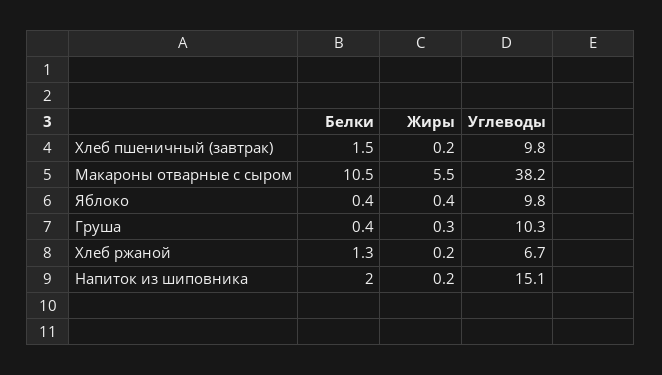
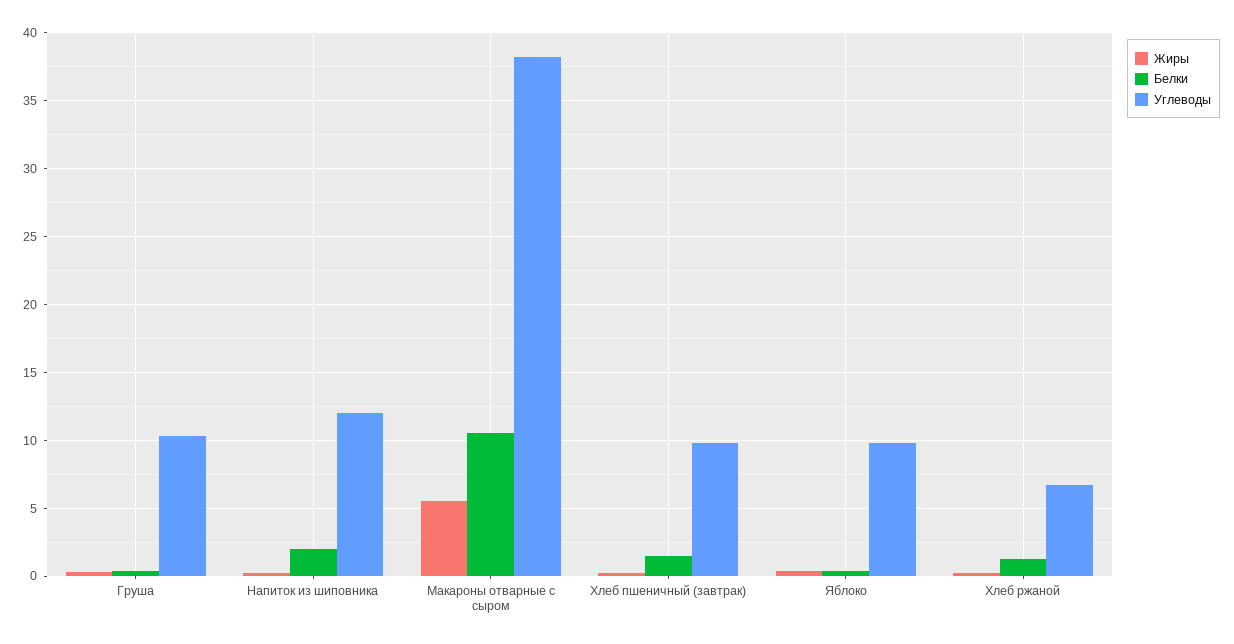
  {
    "Белки": {
      "Хлеб пшеничный (завтрак)": 1.5,
      "Макароны отварные с сыром": 10.5,
      "Яблоко": 0.4,
      "Груша": 0.4,
      "Хлеб ржаной": 1.3,
      "Напиток из шиповника": 2
    },
    "Жиры": {
      "Хлеб пшеничный (завтрак)": 0.2,
      "Макароны отварные с сыром": 5.5,
      "Яблоко": 0.4,
      "Груша": 0.3,
      "Хлеб ржаной": 0.2,
      "Напиток из шиповника": 0.2
    },
    "Углеводы": {
      "Хлеб пшеничный (завтрак)": 9.8,
      "Макароны отварные с сыром": 38.2,
      "Яблоко": 9.8,
      "Груша": 10.3,
      "Хлеб ржаной": 6.7,
-     "Напиток из шиповника": 15.1
+     "Напиток из шиповника": 12
    }
  }

